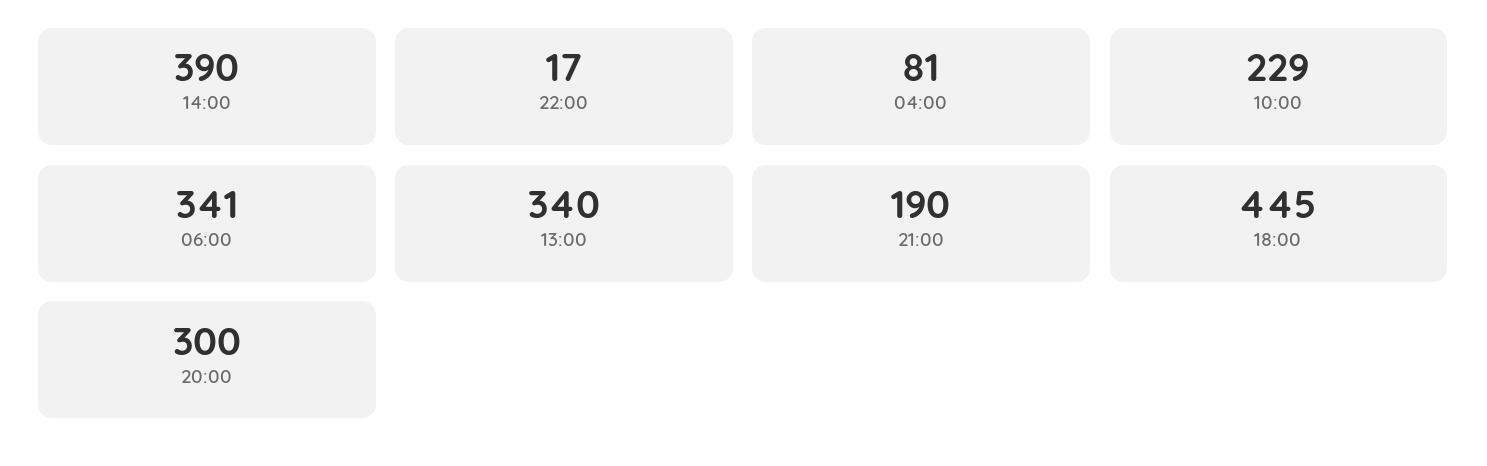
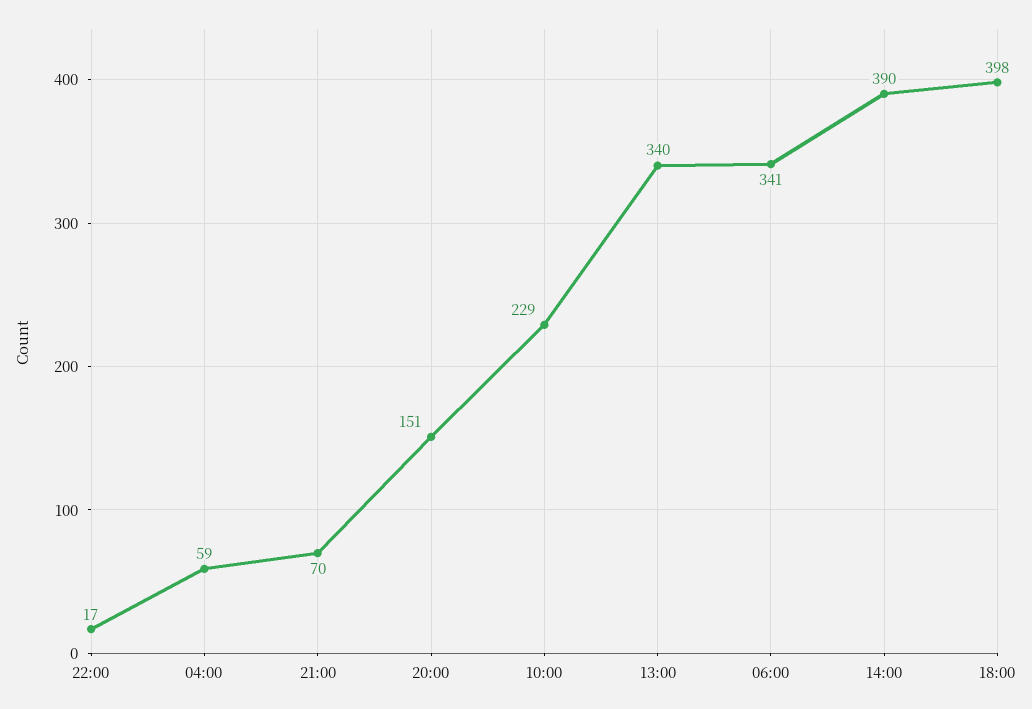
  {
    "14:00": 390,
    "22:00": 17,
-   "04:00": 81,
+   "04:00": 59,
    "10:00": 229,
    "06:00": 341,
    "13:00": 340,
-   "21:00": 190,
+   "21:00": 70,
-   "18:00": 445,
+   "18:00": 398,
-   "20:00": 300
+   "20:00": 151
  }

